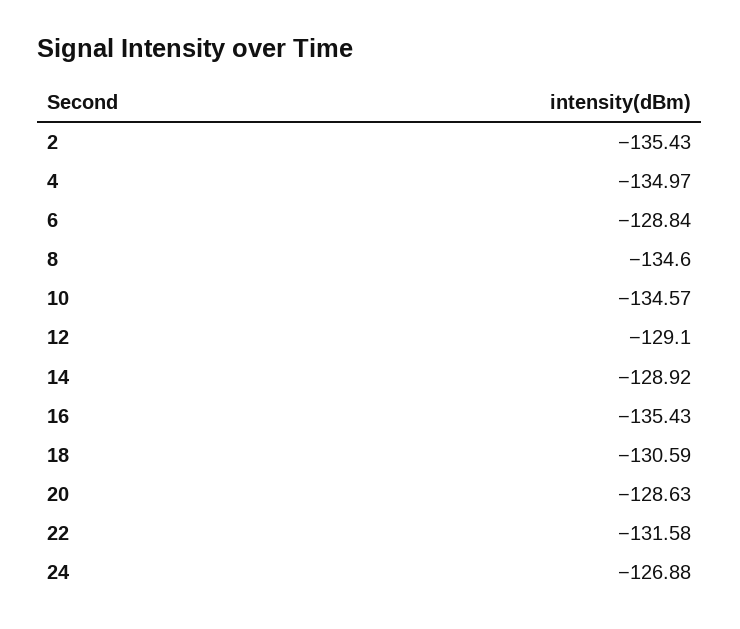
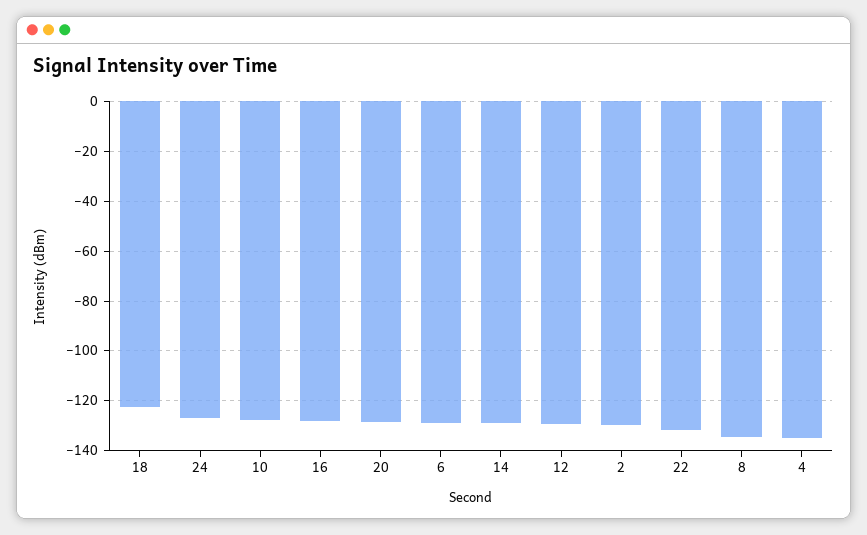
  {
-   "2": -135.43,
+   "2": -130,
    "4": -134.97,
    "6": -128.84,
    "8": -134.6,
-   "10": -134.57,
+   "10": -127.5,
    "12": -129.1,
    "14": -128.92,
-   "16": -135.43,
+   "16": -127.5,
-   "18": -130.59,
+   "18": -122.5,
    "20": -128.63,
    "22": -131.58,
    "24": -126.88
  }

